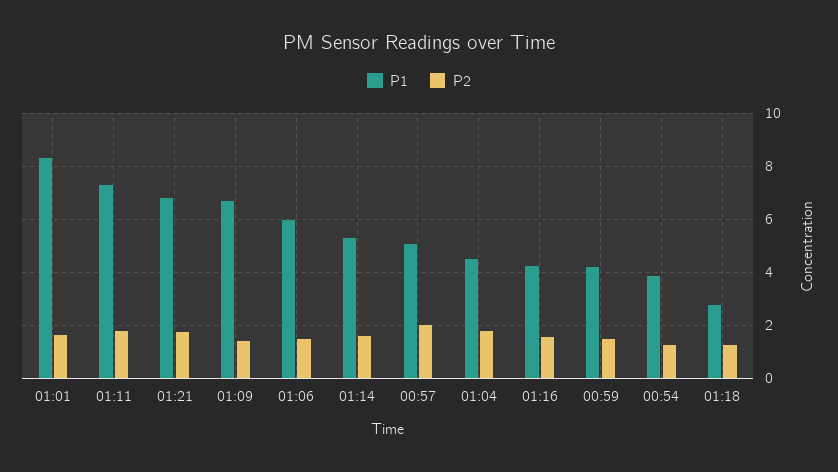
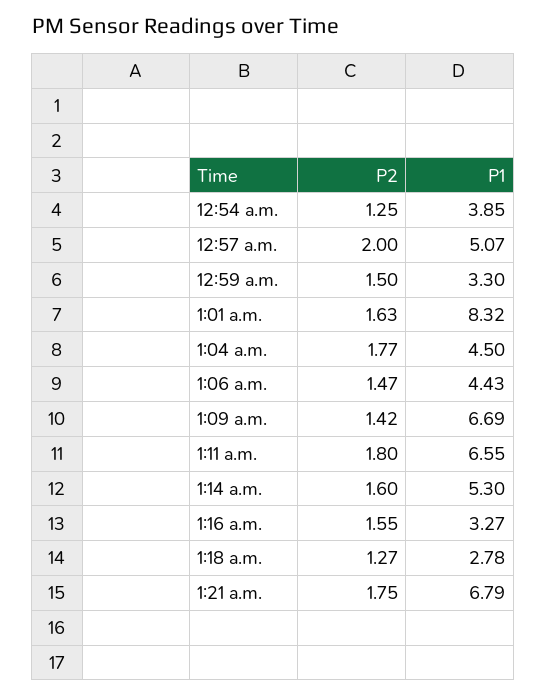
  {
    "P1": {
      "01:01": 8.32,
-     "01:11": 7.25,
+     "01:11": 6.55,
      "01:21": 6.79,
      "01:09": 6.69,
-     "01:06": 6,
+     "01:06": 4.43,
      "01:14": 5.3,
      "00:57": 5.07,
      "01:04": 4.5,
-     "01:16": 4.25,
+     "01:16": 3.27,
-     "00:59": 4.25,
+     "00:59": 3.3,
      "00:54": 3.85,
      "01:18": 2.78
    },
    "P2": {
      "01:01": 1.63,
      "01:11": 1.8,
      "01:21": 1.75,
      "01:09": 1.42,
      "01:06": 1.47,
      "01:14": 1.6,
      "00:57": 2,
      "01:04": 1.77,
      "01:16": 1.55,
      "00:59": 1.5,
      "00:54": 1.25,
      "01:18": 1.27
    }
  }

